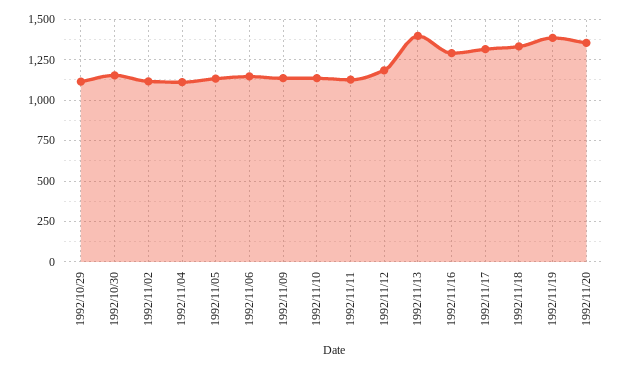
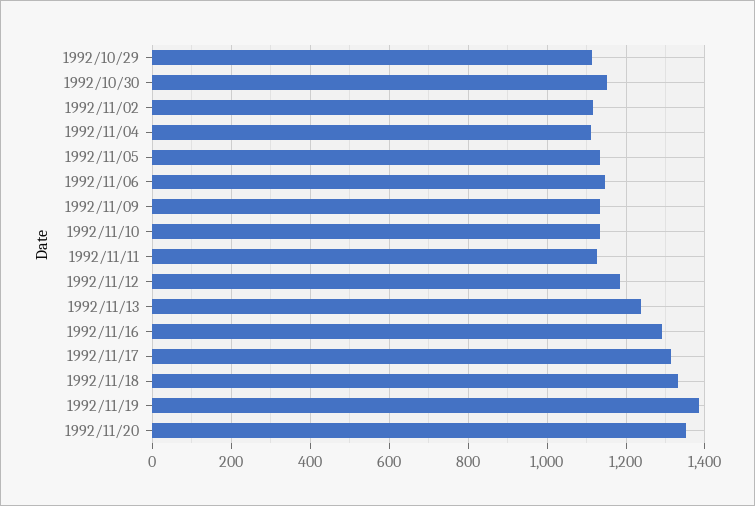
  {
    "1992/10/29": 1120,
    "1992/10/30": 1160,
    "1992/11/02": 1120,
    "1992/11/04": 1120,
    "1992/11/05": 1140,
    "1992/11/06": 1140,
    "1992/11/09": 1140,
    "1992/11/10": 1140,
    "1992/11/11": 1120,
    "1992/11/12": 1180,
-   "1992/11/13": 1400,
+   "1992/11/13": 1240,
    "1992/11/16": 1300,
    "1992/11/17": 1320,
    "1992/11/18": 1340,
    "1992/11/19": 1380,
    "1992/11/20": 1360
  }

